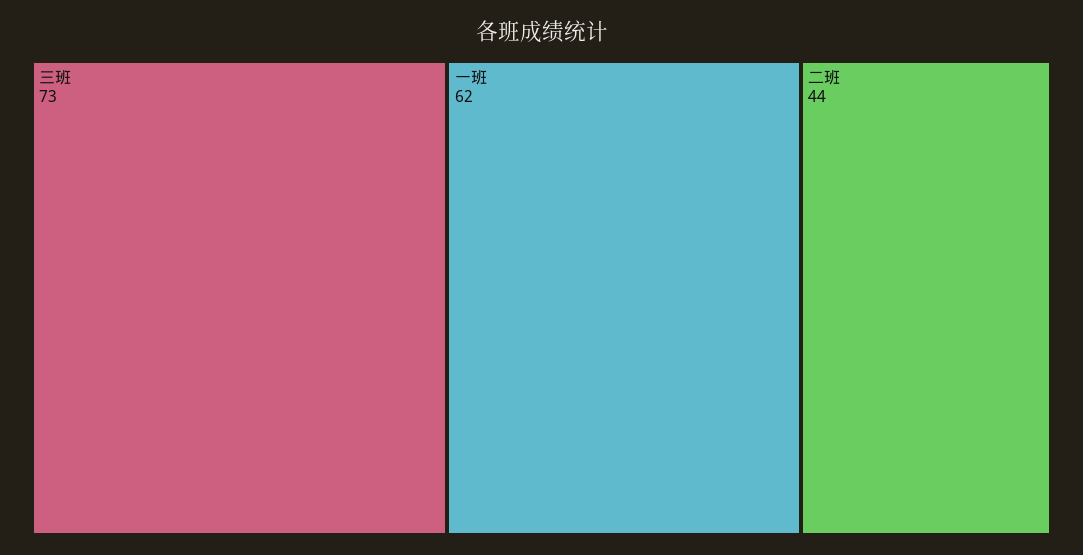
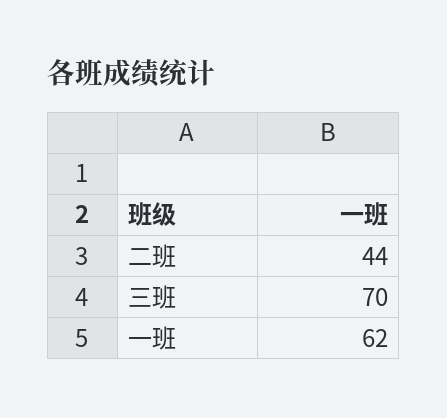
  {
-   "三班": 73,
+   "三班": 70,
    "一班": 62,
    "二班": 44
  }

